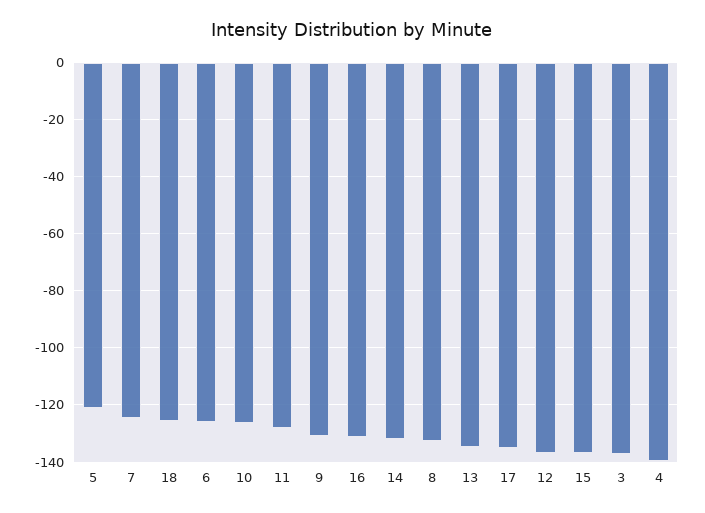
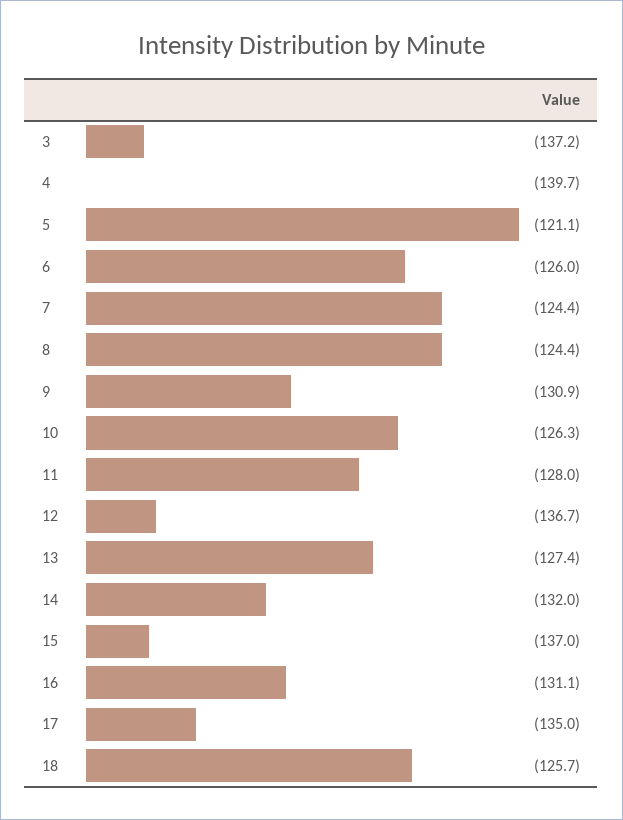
  {
    "5": -121.1,
    "7": -124.4,
    "18": -125.7,
    "6": -126,
    "10": -126.3,
    "11": -128,
    "9": -130.9,
    "16": -131.1,
    "14": -132,
-   "8": -132.5,
+   "8": -124.4,
-   "13": -135,
+   "13": -127.4,
    "17": -135,
    "12": -136.7,
    "15": -137,
    "3": -137.2,
    "4": -139.7
  }

